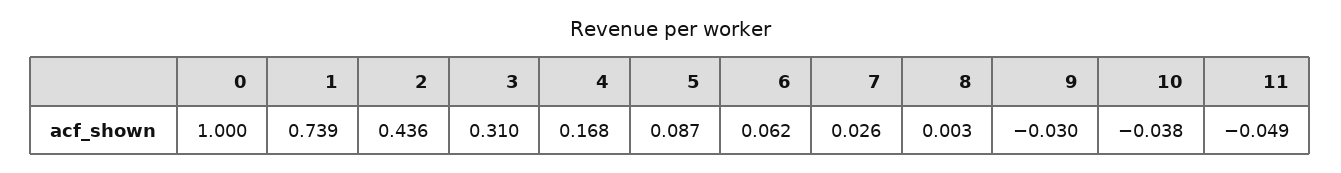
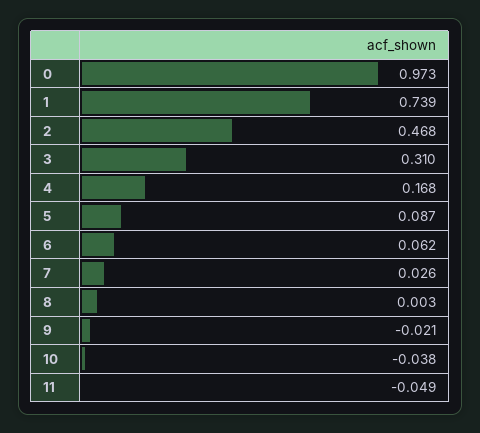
  {
-   "0": 1,
+   "0": 0.973,
    "1": 0.739,
-   "2": 0.436,
+   "2": 0.468,
    "3": 0.31,
    "4": 0.168,
    "5": 0.087,
    "6": 0.062,
    "7": 0.026,
    "8": 0.003,
-   "9": -0.03,
+   "9": -0.021,
    "10": -0.038,
    "11": -0.049
  }

